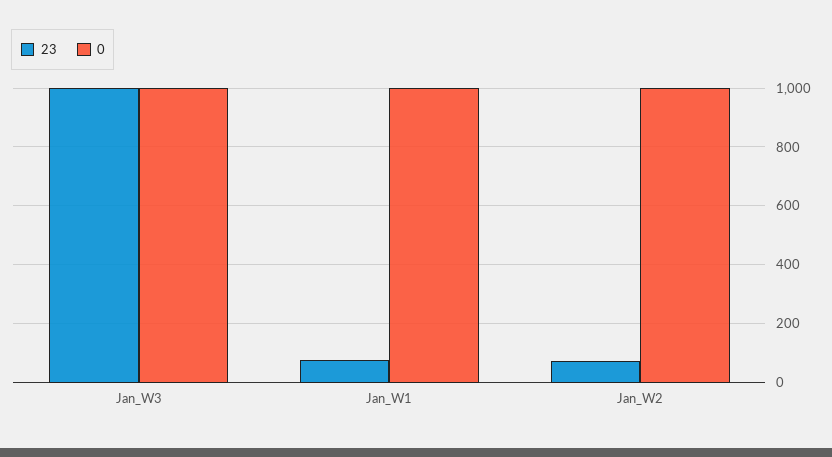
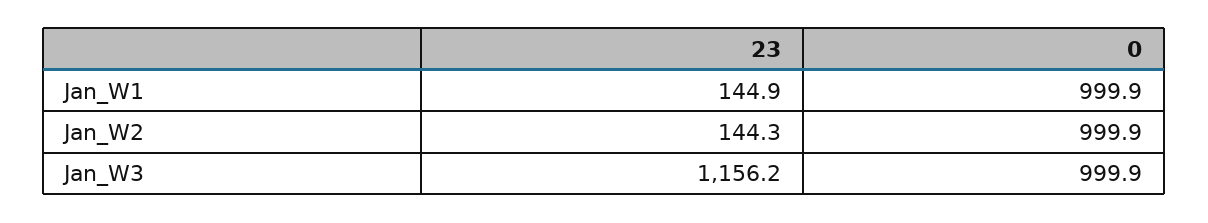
  {
    "23": {
-     "Jan_W3": 1000,
+     "Jan_W3": 1156.2,
-     "Jan_W1": 75,
+     "Jan_W1": 144.9,
-     "Jan_W2": 75
+     "Jan_W2": 144.3
    },
    "0": {
      "Jan_W3": 999.9,
      "Jan_W1": 999.9,
      "Jan_W2": 999.9
    }
  }

